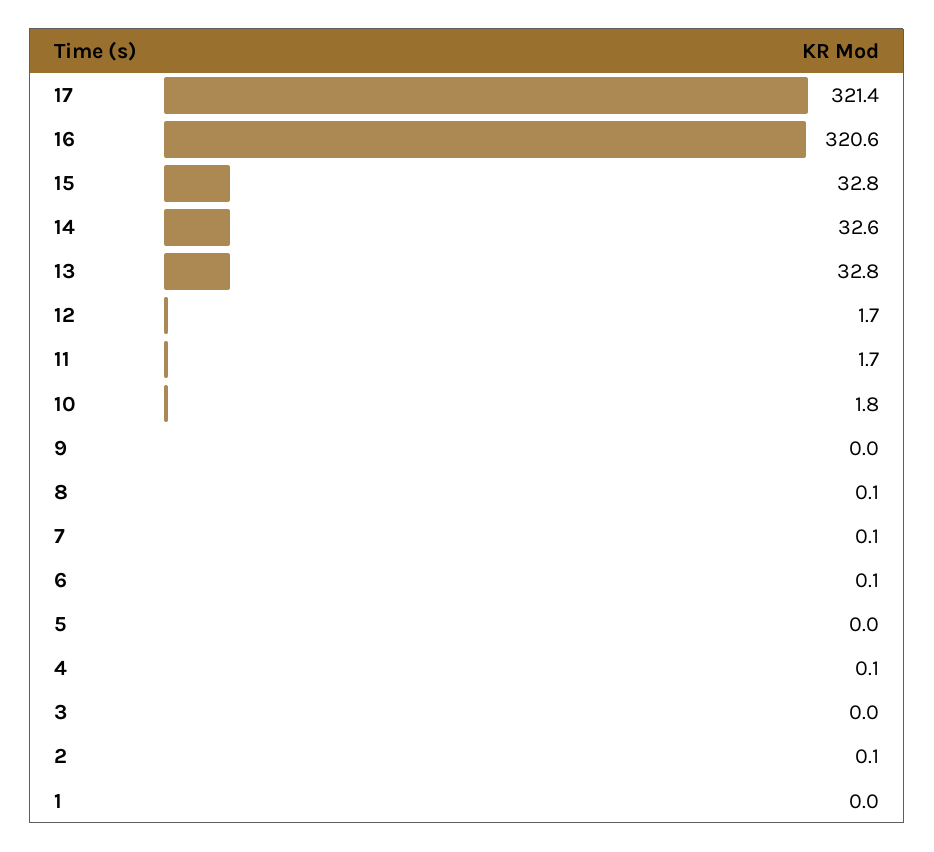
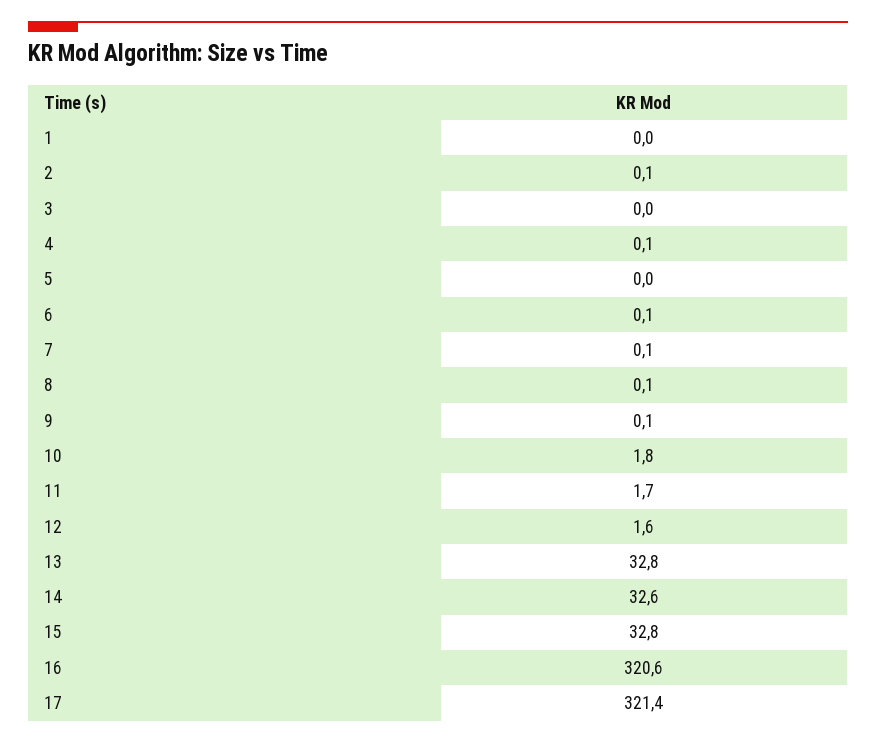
  {
    "17": 321.4,
    "16": 320.6,
    "15": 32.8,
    "14": 32.6,
    "13": 32.8,
-   "12": 1.7,
+   "12": 1.6,
    "11": 1.7,
    "10": 1.8,
-   "9": 0,
+   "9": 0.1,
    "8": 0.1,
    "7": 0.1,
    "6": 0.1,
    "5": 0,
    "4": 0.1,
    "3": 0,
    "2": 0.1,
    "1": 0
  }

